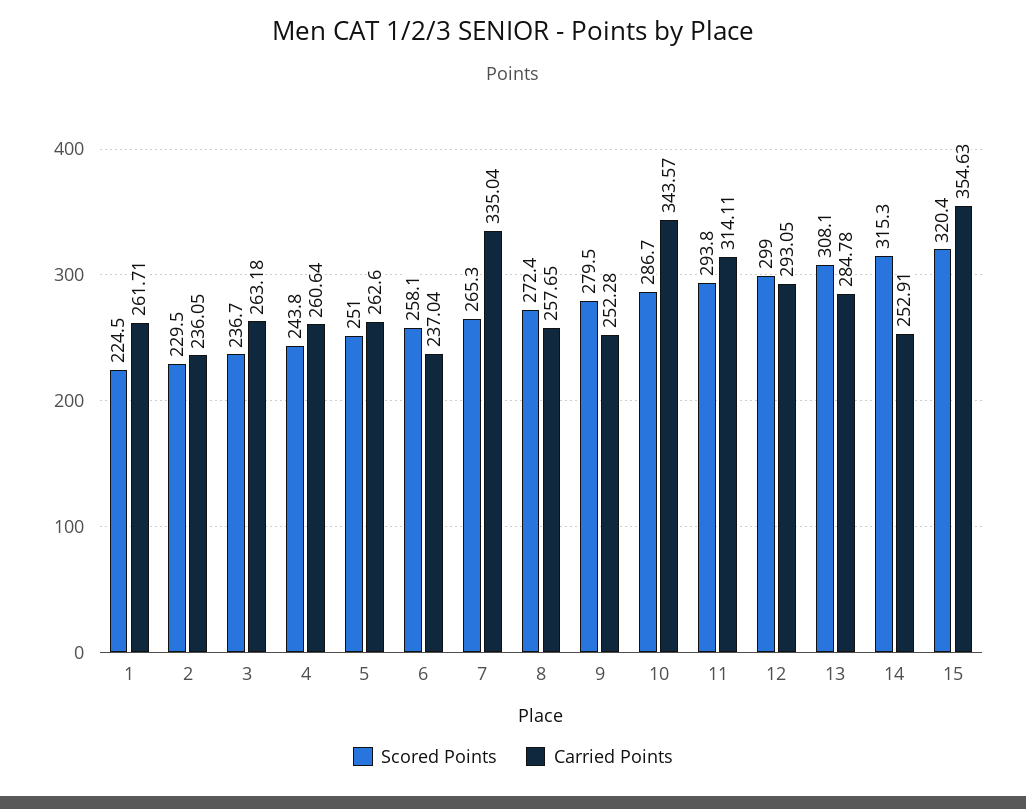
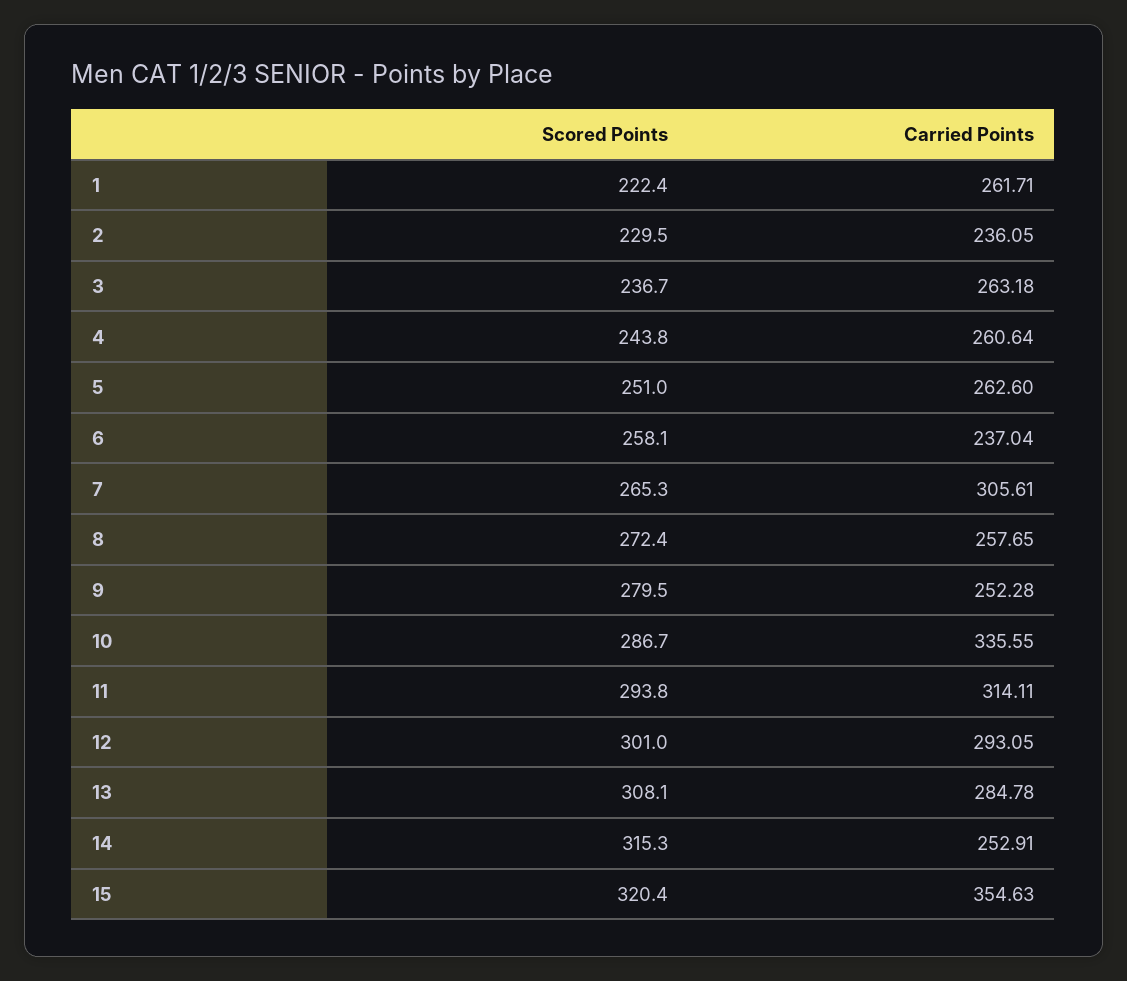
  {
    "Scored Points": {
-     "1": 224.5,
+     "1": 222.4,
      "2": 229.5,
      "3": 236.7,
      "4": 243.8,
      "5": 251,
      "6": 258.1,
      "7": 265.3,
      "8": 272.4,
      "9": 279.5,
      "10": 286.7,
      "11": 293.8,
-     "12": 299,
+     "12": 301,
      "13": 308.1,
      "14": 315.3,
      "15": 320.4
    },
    "Carried Points": {
      "1": 261.71,
      "2": 236.05,
      "3": 263.18,
      "4": 260.64,
      "5": 262.6,
      "6": 237.04,
-     "7": 335.04,
+     "7": 305.61,
      "8": 257.65,
      "9": 252.28,
-     "10": 343.57,
+     "10": 335.55,
      "11": 314.11,
      "12": 293.05,
      "13": 284.78,
      "14": 252.91,
      "15": 354.63
    }
  }

